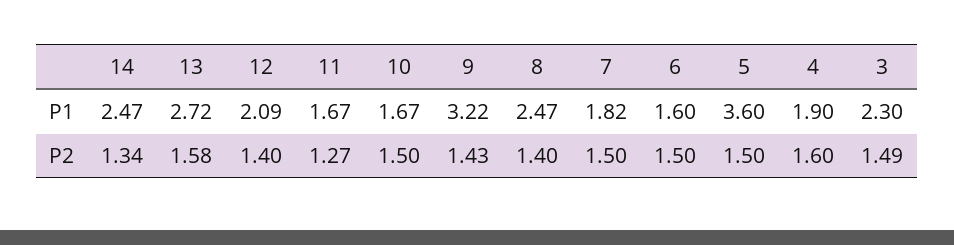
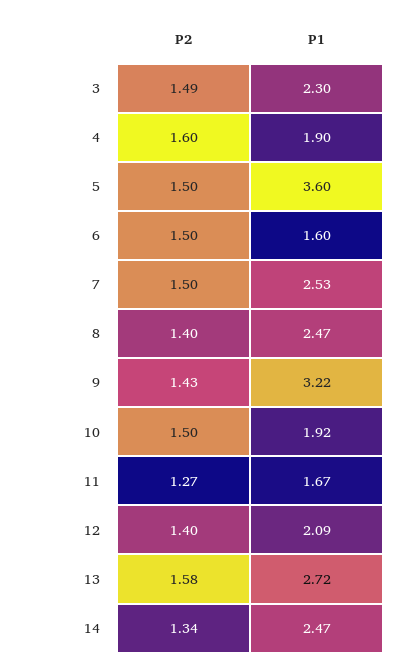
  {
    "14": {
      "P1": 2.47,
      "P2": 1.34
    },
    "13": {
      "P1": 2.72,
      "P2": 1.58
    },
    "12": {
      "P1": 2.09,
      "P2": 1.4
    },
    "11": {
      "P1": 1.67,
      "P2": 1.27
    },
    "10": {
-     "P1": 1.67,
+     "P1": 1.92,
      "P2": 1.5
    },
    "9": {
      "P1": 3.22,
      "P2": 1.43
    },
    "8": {
      "P1": 2.47,
      "P2": 1.4
    },
    "7": {
-     "P1": 1.82,
+     "P1": 2.53,
      "P2": 1.5
    },
    "6": {
      "P1": 1.6,
      "P2": 1.5
    },
    "5": {
      "P1": 3.6,
      "P2": 1.5
    },
    "4": {
      "P1": 1.9,
      "P2": 1.6
    },
    "3": {
      "P1": 2.3,
      "P2": 1.49
    }
  }

